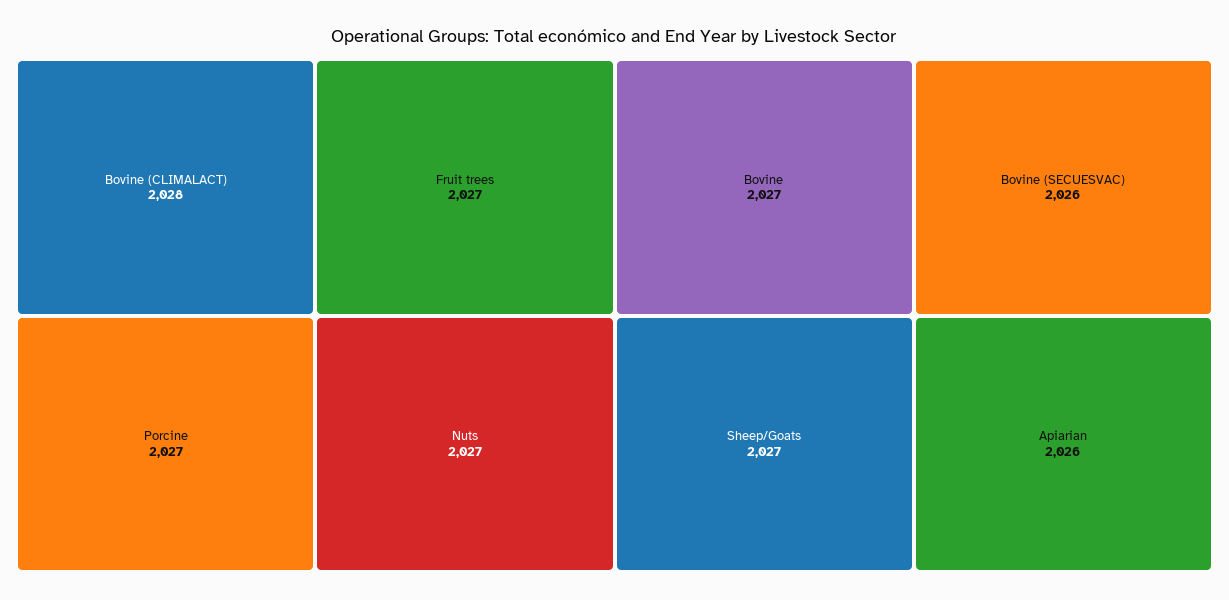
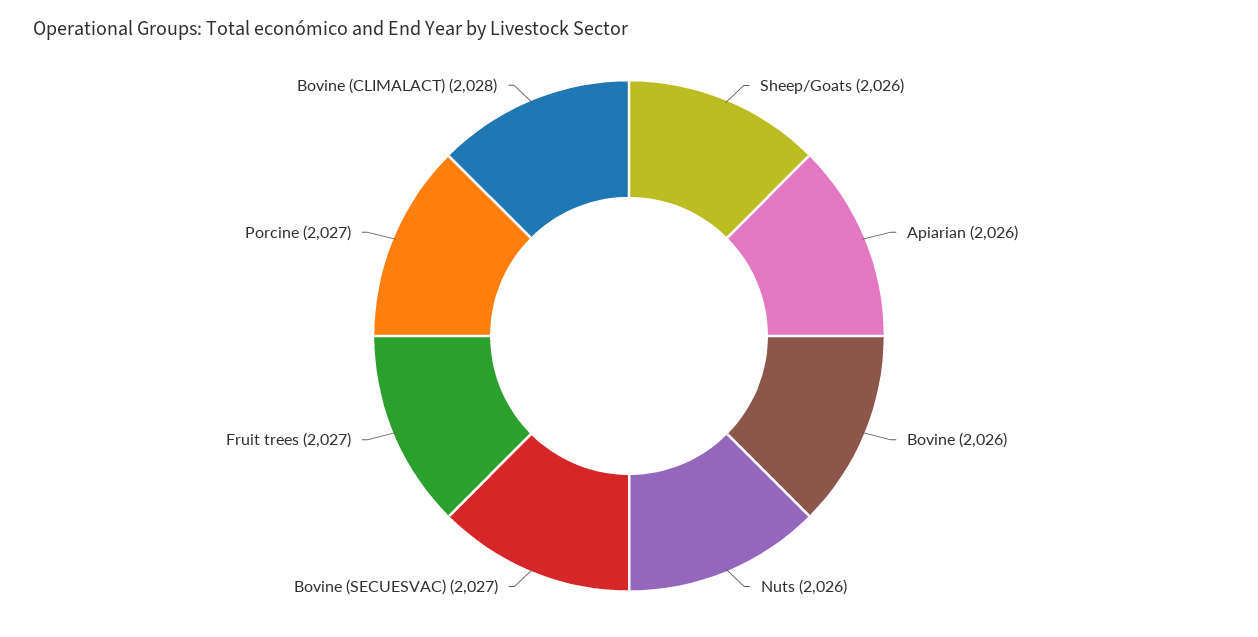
  {
    "Bovine (CLIMALACT)": 2028,
    "Porcine": 2027,
    "Fruit trees": 2027,
-   "Nuts": 2027,
+   "Nuts": 2026,
-   "Bovine": 2027,
+   "Bovine": 2026,
-   "Sheep/Goats": 2027,
+   "Sheep/Goats": 2026,
-   "Bovine (SECUESVAC)": 2026,
+   "Bovine (SECUESVAC)": 2027,
    "Apiarian": 2026
  }

